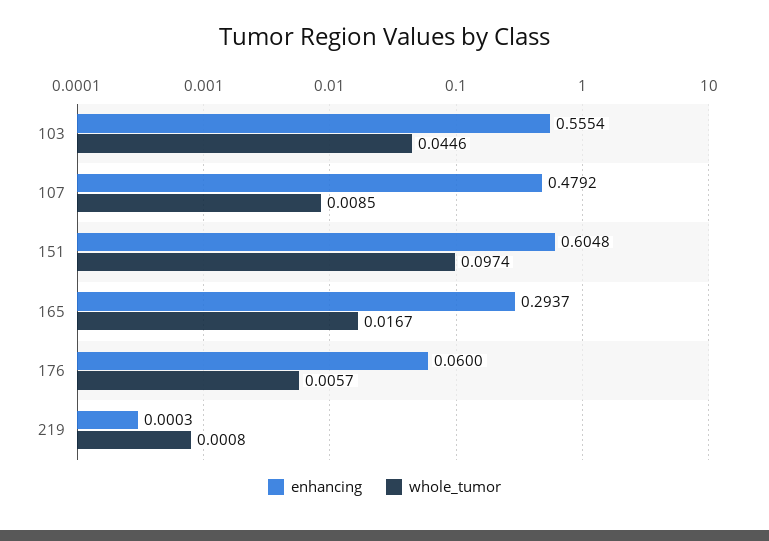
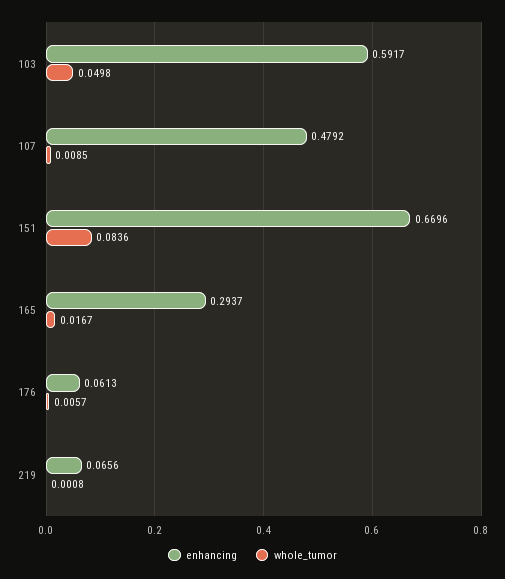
  {
    "enhancing": {
-     "103": 0.5554,
+     "103": 0.5917,
      "107": 0.4792,
-     "151": 0.6048,
+     "151": 0.6696,
      "165": 0.2937,
-     "176": 0.06,
+     "176": 0.0613,
-     "219": 0.0003
+     "219": 0.0656
    },
    "whole_tumor": {
-     "103": 0.0446,
+     "103": 0.0498,
      "107": 0.0085,
-     "151": 0.0974,
+     "151": 0.0836,
      "165": 0.0167,
      "176": 0.0057,
      "219": 0.0008
    }
  }

